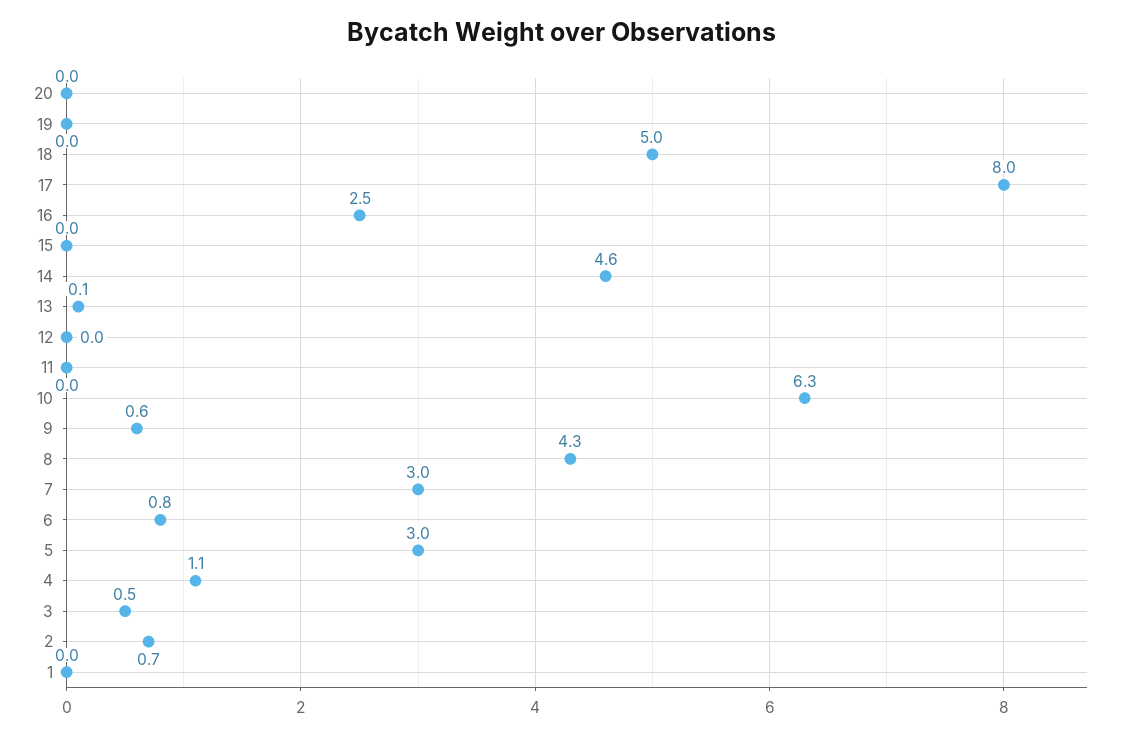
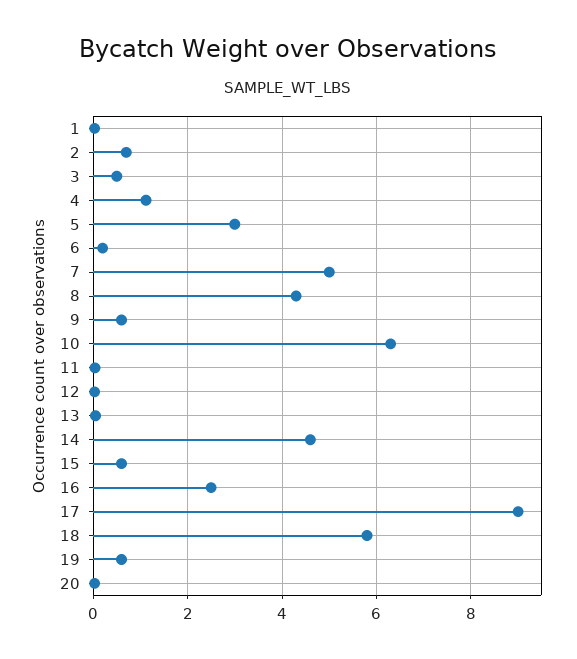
  {
    "20": 0,
-   "19": 0,
+   "19": 0.6,
-   "18": 5,
+   "18": 5.8,
-   "17": 8,
+   "17": 9,
    "16": 2.5,
-   "15": 0,
+   "15": 0.6,
    "14": 4.6,
    "13": 0.1,
    "12": 0,
    "11": 0,
    "10": 6.3,
    "9": 0.6,
    "8": 4.3,
-   "7": 3,
+   "7": 5,
-   "6": 0.8,
+   "6": 0.2,
    "5": 3,
    "4": 1.1,
    "3": 0.5,
    "2": 0.7,
    "1": 0
  }

